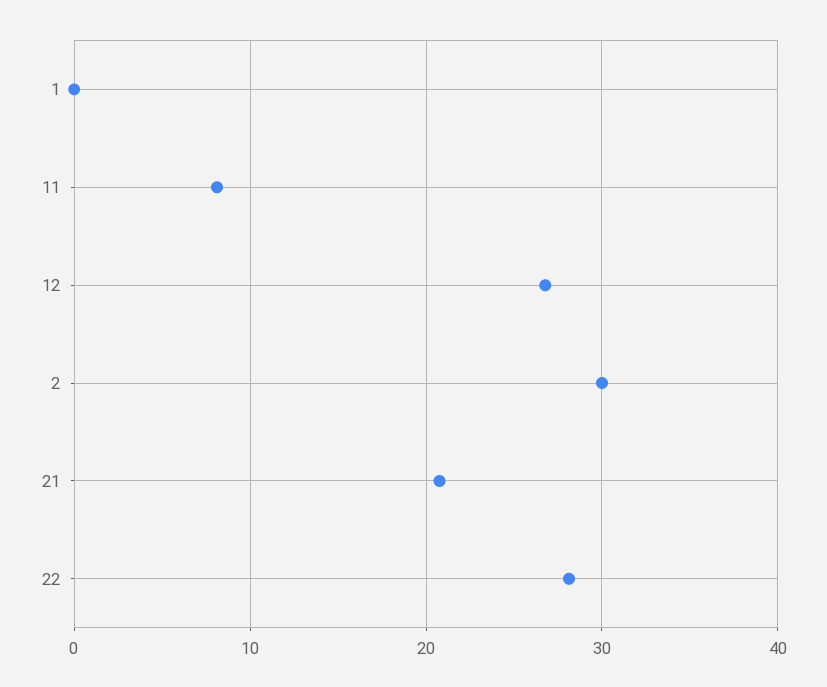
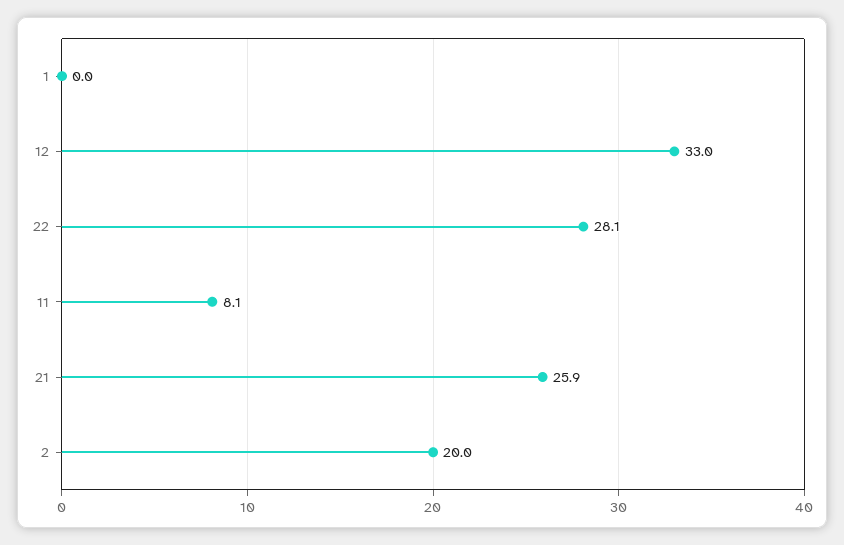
  {
    "1": 0,
    "11": 8.1,
-   "12": 27,
+   "12": 33,
-   "2": 30,
+   "2": 20,
-   "21": 21,
+   "21": 25.9,
    "22": 28.1
  }

